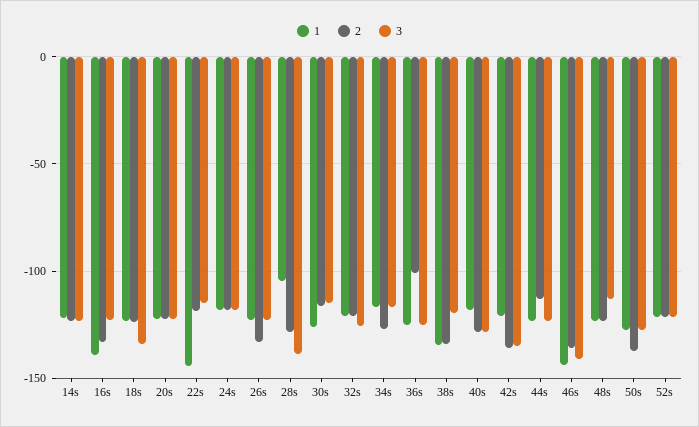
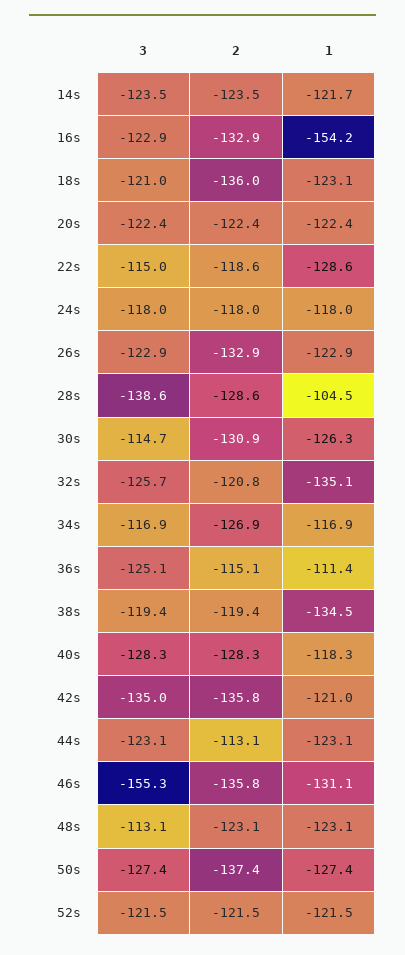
  {
    "1": {
      "14s": -121.7,
-     "16s": -140,
+     "16s": -154.2,
      "18s": -123.1,
      "20s": -122.4,
-     "22s": -145,
+     "22s": -128.6,
      "24s": -118,
      "26s": -122.9,
      "28s": -104.5,
      "30s": -126.3,
-     "32s": -120,
+     "32s": -135.1,
      "34s": -116.9,
-     "36s": -125,
+     "36s": -111.4,
      "38s": -134.5,
      "40s": -118.3,
      "42s": -121,
      "44s": -123.1,
-     "46s": -145,
+     "46s": -131.1,
      "48s": -123.1,
      "50s": -127.4,
      "52s": -121.5
    },
    "2": {
      "14s": -123.5,
      "16s": -132.9,
-     "18s": -125,
+     "18s": -136,
      "20s": -122.4,
      "22s": -118.6,
      "24s": -118,
      "26s": -132.9,
      "28s": -128.6,
-     "30s": -115,
+     "30s": -130.9,
      "32s": -120.8,
      "34s": -126.9,
-     "36s": -100,
+     "36s": -115.1,
-     "38s": -135,
+     "38s": -119.4,
      "40s": -128.3,
      "42s": -135.8,
      "44s": -113.1,
      "46s": -135.8,
      "48s": -123.1,
      "50s": -137.4,
      "52s": -121.5
    },
    "3": {
      "14s": -123.5,
      "16s": -122.9,
-     "18s": -135,
+     "18s": -121,
      "20s": -122.4,
      "22s": -115,
      "24s": -118,
      "26s": -122.9,
      "28s": -138.6,
      "30s": -114.7,
      "32s": -125.7,
      "34s": -116.9,
      "36s": -125.1,
      "38s": -119.4,
      "40s": -128.3,
      "42s": -135,
      "44s": -123.1,
-     "46s": -140,
+     "46s": -155.3,
      "48s": -113.1,
      "50s": -127.4,
      "52s": -121.5
    }
  }

